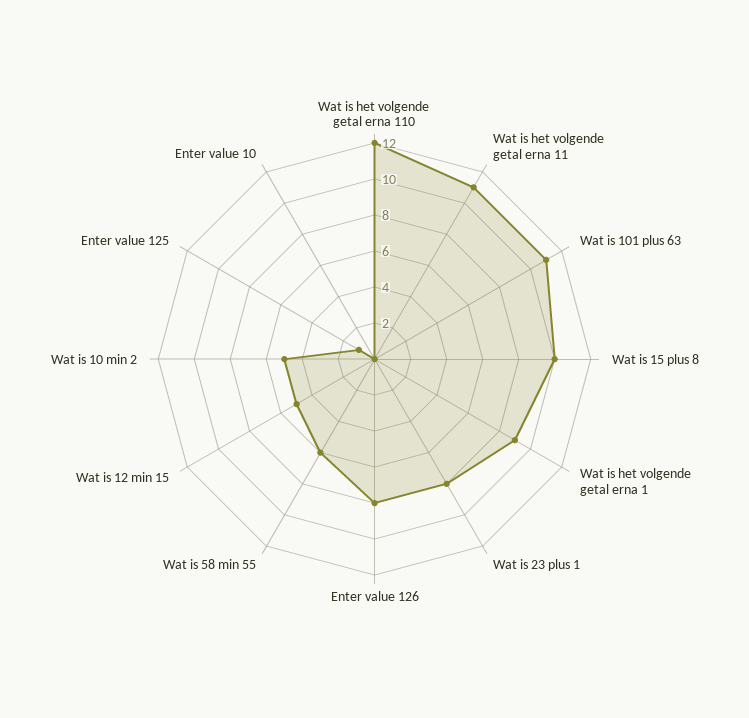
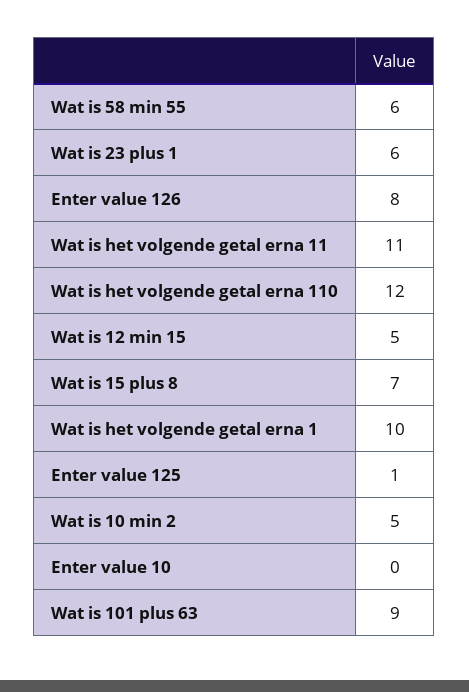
  {
    "Wat is het volgende getal erna 110": 12,
    "Wat is het volgende getal erna 11": 11,
-   "Wat is 101 plus 63": 11,
+   "Wat is 101 plus 63": 9,
-   "Wat is 15 plus 8": 10,
+   "Wat is 15 plus 8": 7,
-   "Wat is het volgende getal erna 1": 9,
+   "Wat is het volgende getal erna 1": 10,
-   "Wat is 23 plus 1": 8,
+   "Wat is 23 plus 1": 6,
    "Enter value 126": 8,
    "Wat is 58 min 55": 6,
    "Wat is 12 min 15": 5,
    "Wat is 10 min 2": 5,
    "Enter value 125": 1,
    "Enter value 10": 0
  }

